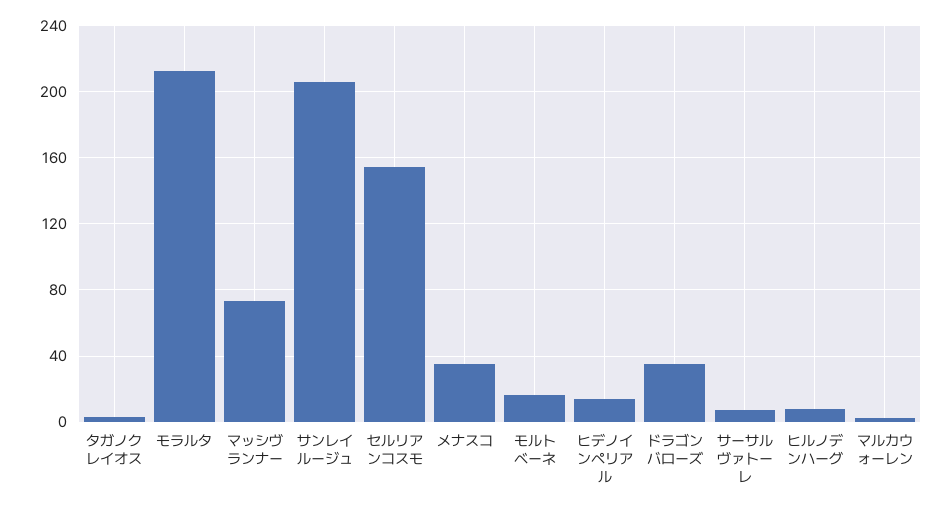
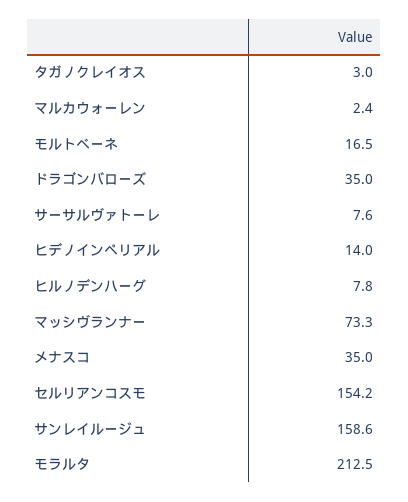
  {
    "タガノクレイオス": 3,
    "モラルタ": 212.5,
    "マッシヴランナー": 73.3,
-   "サンレイルージュ": 205,
+   "サンレイルージュ": 158.6,
    "セルリアンコスモ": 154.2,
    "メナスコ": 35,
    "モルトベーネ": 16.5,
    "ヒデノインペリアル": 14,
    "ドラゴンバローズ": 35,
    "サーサルヴァトーレ": 7.6,
    "ヒルノデンハーグ": 7.8,
    "マルカウォーレン": 2.4
  }

